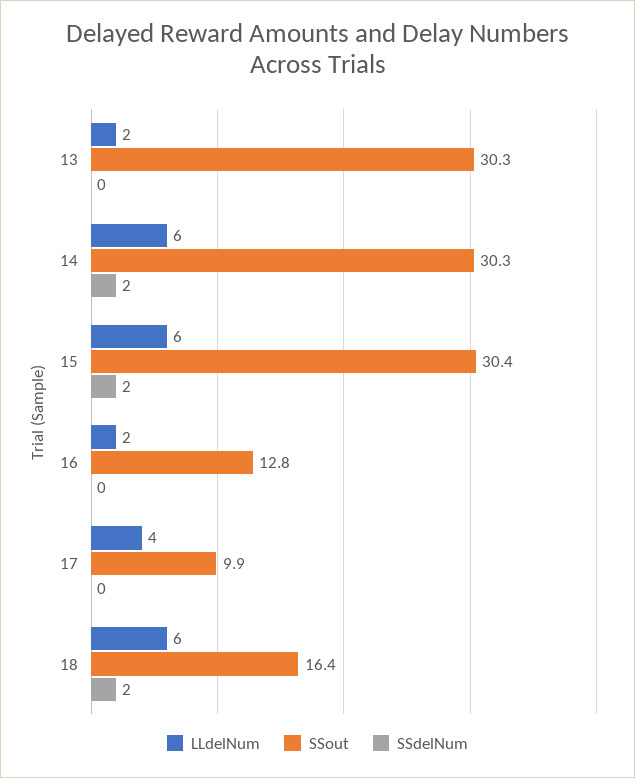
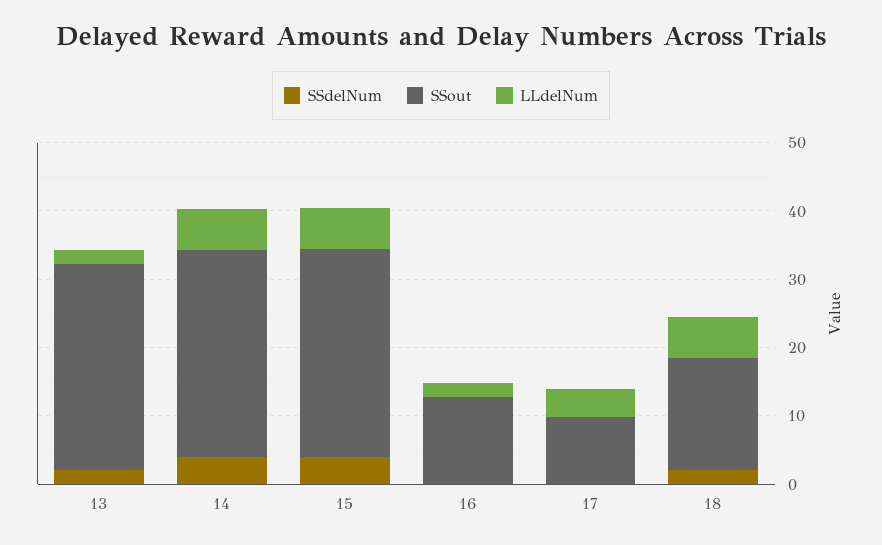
  {
    "LLdelNum": {
      "13": 2,
      "14": 6,
      "15": 6,
      "16": 2,
      "17": 4,
      "18": 6
    },
    "SSout": {
      "13": 30.3,
      "14": 30.3,
      "15": 30.4,
      "16": 12.8,
      "17": 9.9,
      "18": 16.4
    },
    "SSdelNum": {
-     "13": 0,
+     "13": 2,
-     "14": 2,
+     "14": 4,
-     "15": 2,
+     "15": 4,
      "16": 0,
      "17": 0,
      "18": 2
    }
  }

